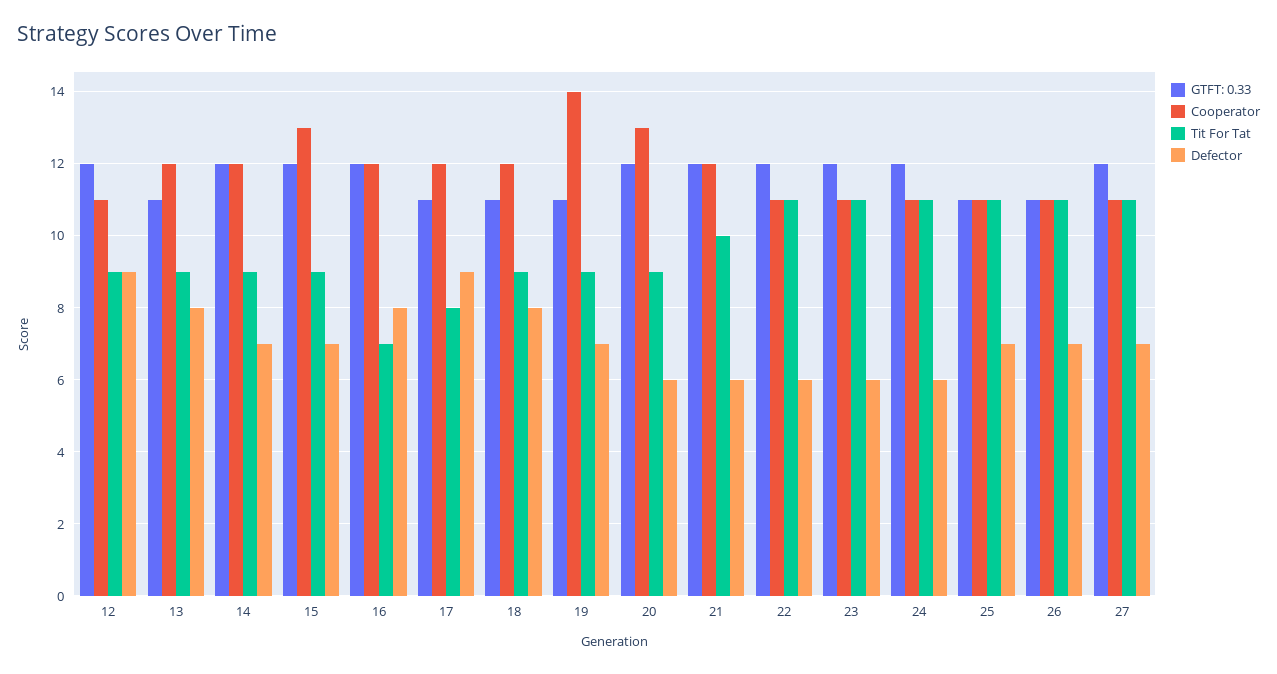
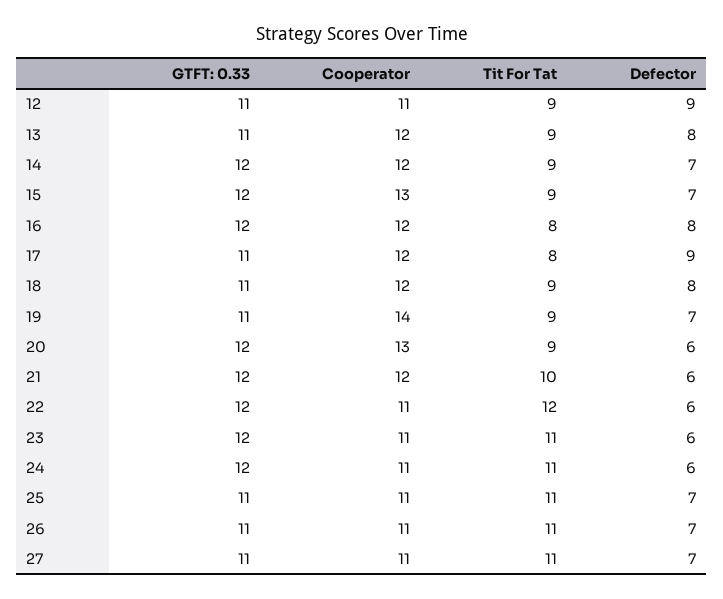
  {
    "GTFT: 0.33": {
-     "12": 12,
+     "12": 11,
      "13": 11,
      "14": 12,
      "15": 12,
      "16": 12,
      "17": 11,
      "18": 11,
      "19": 11,
      "20": 12,
      "21": 12,
      "22": 12,
      "23": 12,
      "24": 12,
      "25": 11,
      "26": 11,
-     "27": 12
+     "27": 11
    },
    "Cooperator": {
      "12": 11,
      "13": 12,
      "14": 12,
      "15": 13,
      "16": 12,
      "17": 12,
      "18": 12,
      "19": 14,
      "20": 13,
      "21": 12,
      "22": 11,
      "23": 11,
      "24": 11,
      "25": 11,
      "26": 11,
      "27": 11
    },
    "Tit For Tat": {
      "12": 9,
      "13": 9,
      "14": 9,
      "15": 9,
-     "16": 7,
+     "16": 8,
      "17": 8,
      "18": 9,
      "19": 9,
      "20": 9,
      "21": 10,
-     "22": 11,
+     "22": 12,
      "23": 11,
      "24": 11,
      "25": 11,
      "26": 11,
      "27": 11
    },
    "Defector": {
      "12": 9,
      "13": 8,
      "14": 7,
      "15": 7,
      "16": 8,
      "17": 9,
      "18": 8,
      "19": 7,
      "20": 6,
      "21": 6,
      "22": 6,
      "23": 6,
      "24": 6,
      "25": 7,
      "26": 7,
      "27": 7
    }
  }

